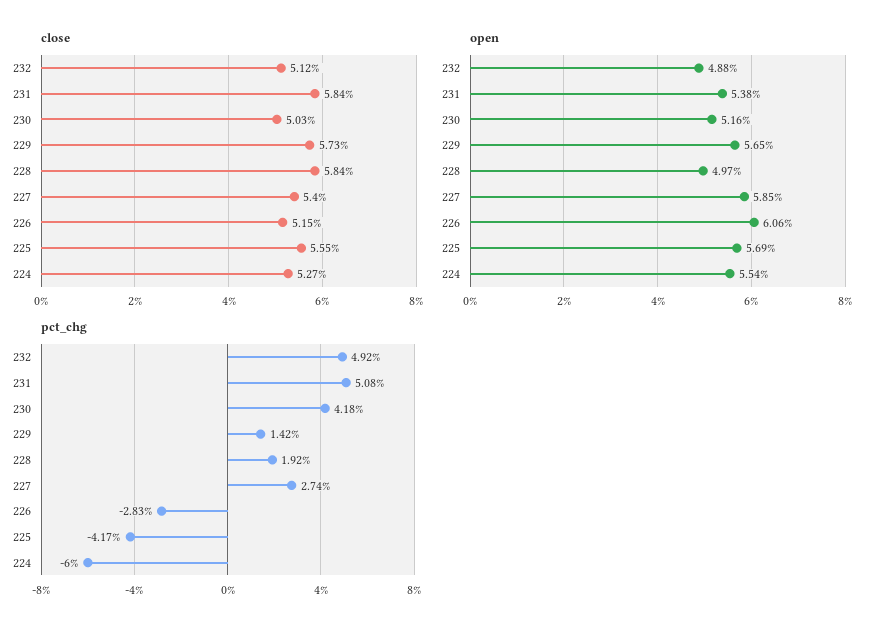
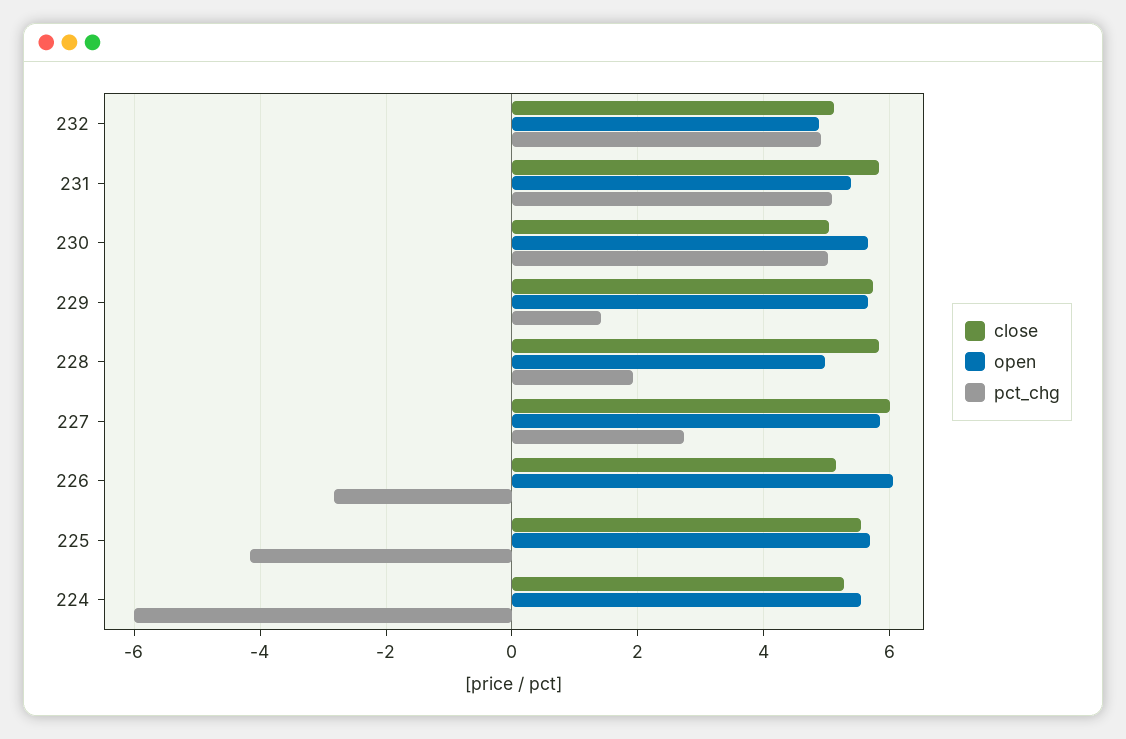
  {
    "close": {
      "232": 5.12,
      "231": 5.84,
      "230": 5.03,
      "229": 5.73,
      "228": 5.84,
-     "227": 5.4,
+     "227": 6,
      "226": 5.15,
      "225": 5.55,
      "224": 5.27
    },
    "open": {
      "232": 4.88,
      "231": 5.38,
-     "230": 5.16,
+     "230": 5.6,
      "229": 5.65,
      "228": 4.97,
      "227": 5.85,
      "226": 6.06,
      "225": 5.69,
      "224": 5.54
    },
    "pct_chg": {
      "232": 4.92,
      "231": 5.08,
-     "230": 4.18,
+     "230": 5,
      "229": 1.42,
      "228": 1.92,
      "227": 2.74,
      "226": -2.83,
      "225": -4.17,
      "224": -6
    }
  }

